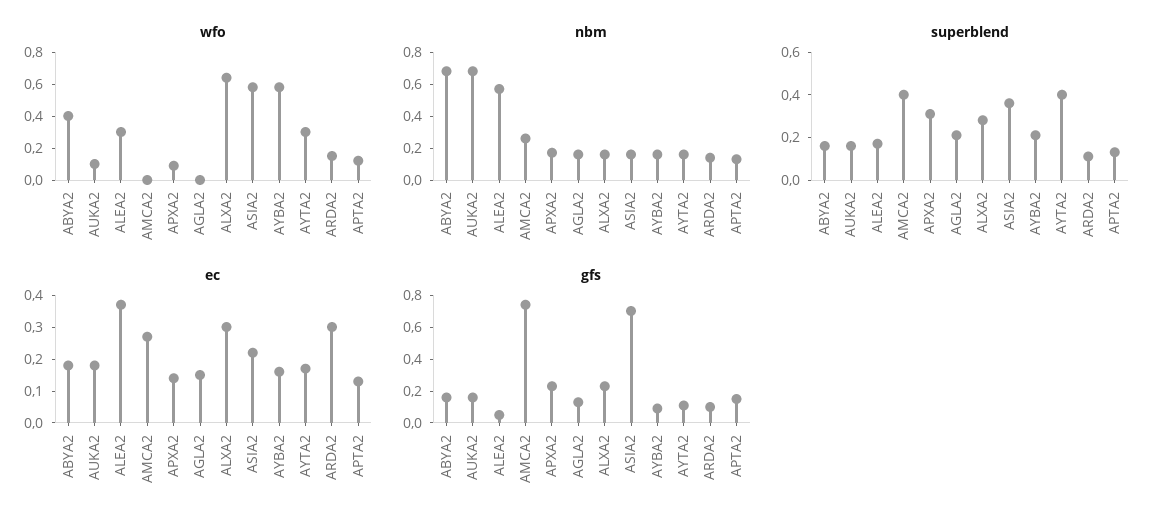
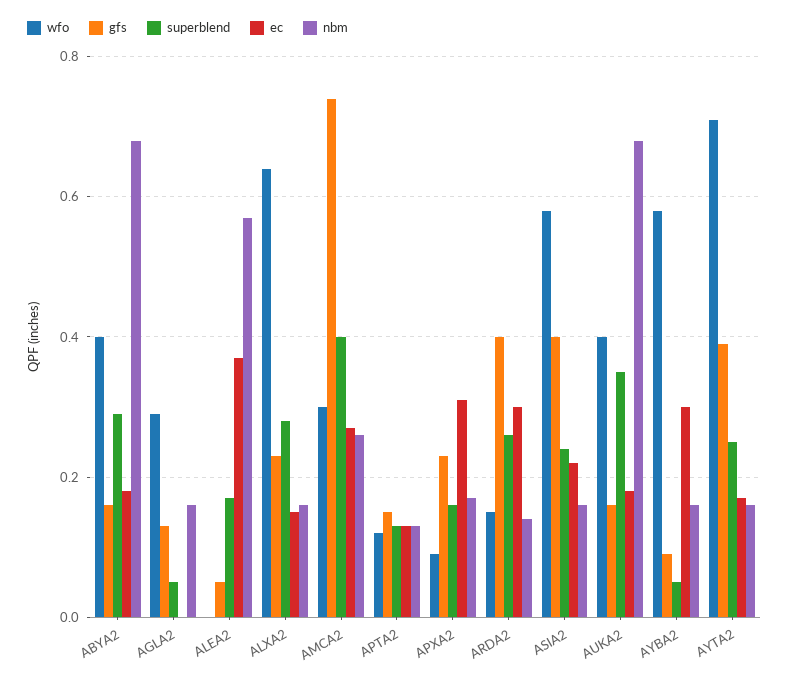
  {
    "wfo": {
      "ABYA2": 0.4,
-     "AUKA2": 0.1,
+     "AUKA2": 0.4,
-     "ALEA2": 0.3,
+     "ALEA2": 0,
-     "AMCA2": 0,
+     "AMCA2": 0.3,
      "APXA2": 0.1,
-     "AGLA2": 0,
+     "AGLA2": 0.3,
      "ALXA2": 0.65,
      "ASIA2": 0.6,
      "AYBA2": 0.6,
-     "AYTA2": 0.3,
+     "AYTA2": 0.7,
      "ARDA2": 0.15,
      "APTA2": 0.1
    },
    "nbm": {
      "ABYA2": 0.7,
      "AUKA2": 0.7,
      "ALEA2": 0.55,
      "AMCA2": 0.25,
      "APXA2": 0.15,
      "AGLA2": 0.15,
      "ALXA2": 0.15,
      "ASIA2": 0.15,
      "AYBA2": 0.15,
      "AYTA2": 0.15,
      "ARDA2": 0.15,
      "APTA2": 0.15
    },
    "superblend": {
-     "ABYA2": 0.15,
+     "ABYA2": 0.3,
-     "AUKA2": 0.15,
+     "AUKA2": 0.35,
      "ALEA2": 0.15,
      "AMCA2": 0.4,
-     "APXA2": 0.3,
+     "APXA2": 0.15,
-     "AGLA2": 0.2,
+     "AGLA2": 0.05,
      "ALXA2": 0.3,
-     "ASIA2": 0.35,
+     "ASIA2": 0.25,
-     "AYBA2": 0.2,
+     "AYBA2": 0.05,
-     "AYTA2": 0.4,
+     "AYTA2": 0.25,
-     "ARDA2": 0.1,
+     "ARDA2": 0.25,
      "APTA2": 0.15
    },
    "ec": {
      "ABYA2": 0.2,
      "AUKA2": 0.2,
      "ALEA2": 0.35,
      "AMCA2": 0.25,
-     "APXA2": 0.15,
+     "APXA2": 0.3,
-     "AGLA2": 0.15,
+     "AGLA2": 0,
-     "ALXA2": 0.3,
+     "ALXA2": 0.15,
      "ASIA2": 0.2,
-     "AYBA2": 0.15,
+     "AYBA2": 0.3,
      "AYTA2": 0.15,
      "ARDA2": 0.3,
      "APTA2": 0.15
    },
    "gfs": {
      "ABYA2": 0.15,
      "AUKA2": 0.15,
      "ALEA2": 0.05,
      "AMCA2": 0.75,
      "APXA2": 0.25,
      "AGLA2": 0.15,
      "ALXA2": 0.25,
-     "ASIA2": 0.7,
+     "ASIA2": 0.4,
      "AYBA2": 0.1,
-     "AYTA2": 0.1,
+     "AYTA2": 0.4,
-     "ARDA2": 0.1,
+     "ARDA2": 0.4,
      "APTA2": 0.15
    }
  }

